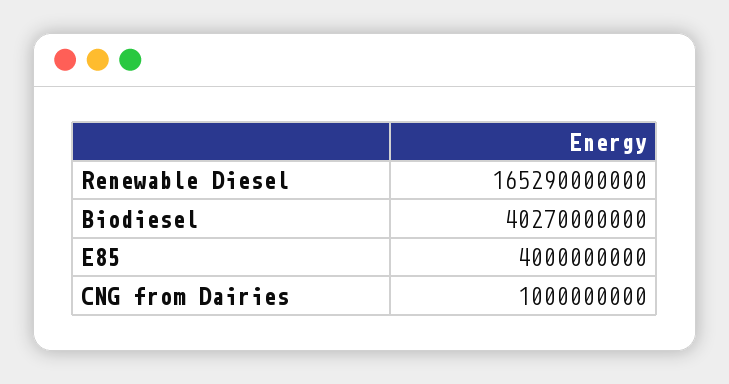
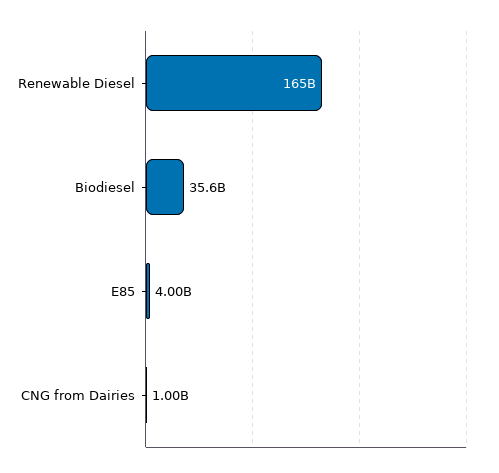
  {
    "Renewable Diesel": 165290000000,
-   "Biodiesel": 40270000000,
+   "Biodiesel": 35600000000,
    "E85": 4000000000,
    "CNG from Dairies": 1000000000
  }

